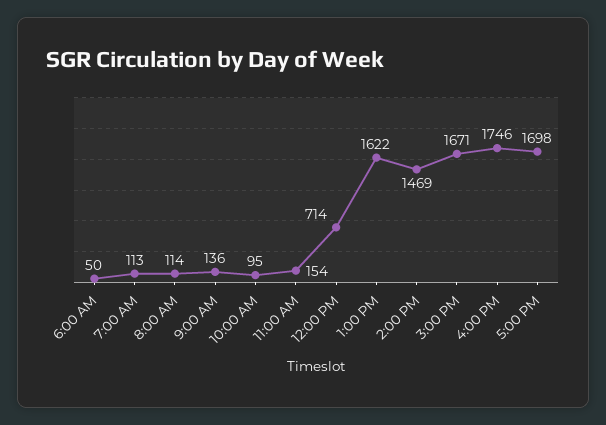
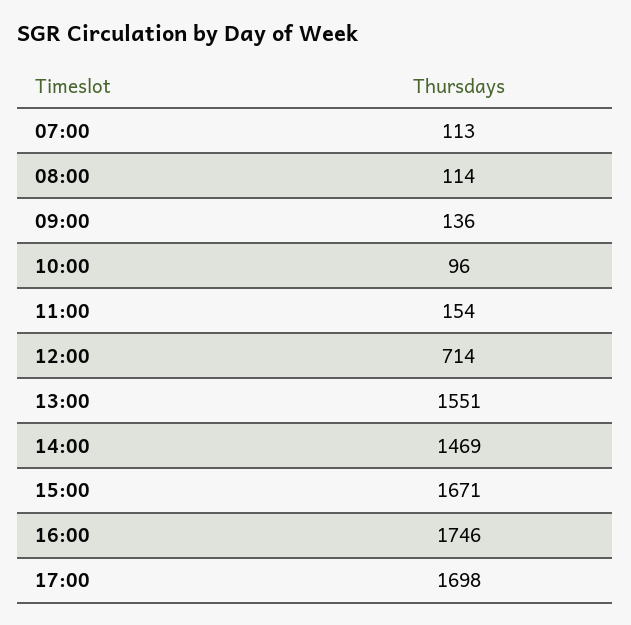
  {
-   "6:00 AM": 50,
    "7:00 AM": 113,
    "8:00 AM": 114,
    "9:00 AM": 136,
-   "10:00 AM": 95,
+   "10:00 AM": 96,
    "11:00 AM": 154,
    "12:00 PM": 714,
-   "1:00 PM": 1622,
+   "1:00 PM": 1551,
    "2:00 PM": 1469,
    "3:00 PM": 1671,
    "4:00 PM": 1746,
    "5:00 PM": 1698
  }

